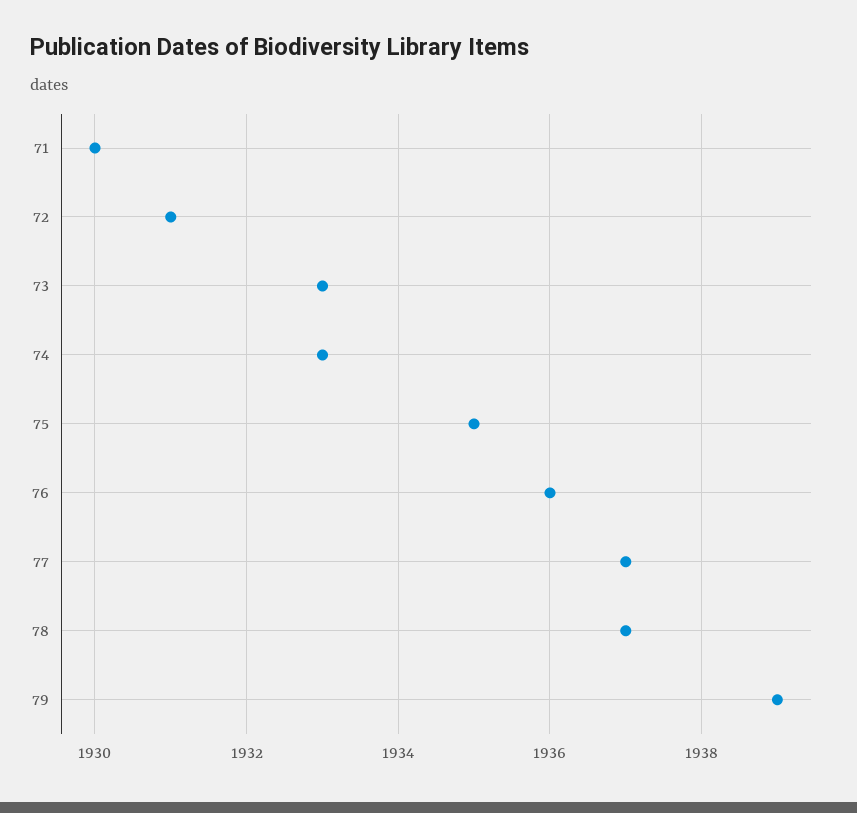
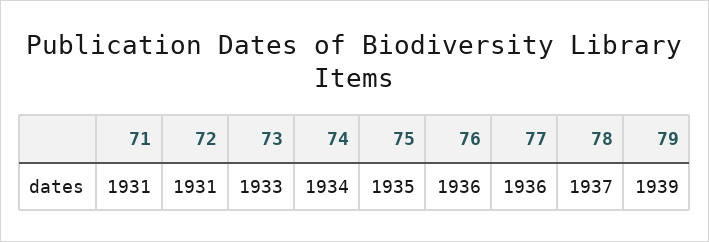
  {
-   "71": 1930,
+   "71": 1931,
    "72": 1931,
    "73": 1933,
-   "74": 1933,
+   "74": 1934,
    "75": 1935,
    "76": 1936,
-   "77": 1937,
+   "77": 1936,
    "78": 1937,
    "79": 1939
  }

